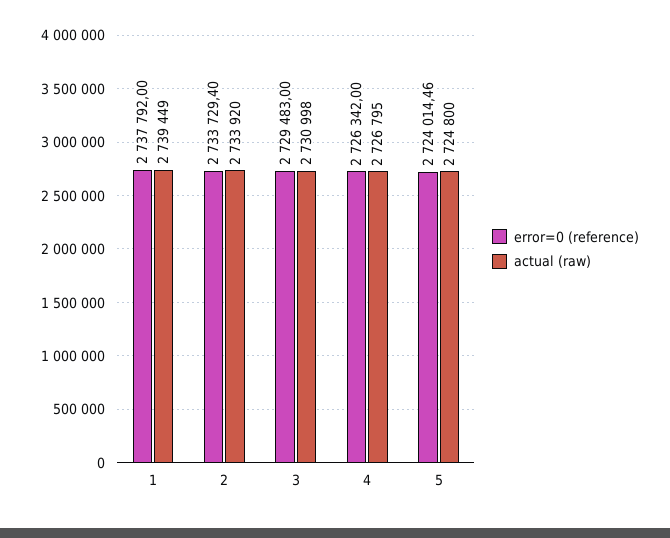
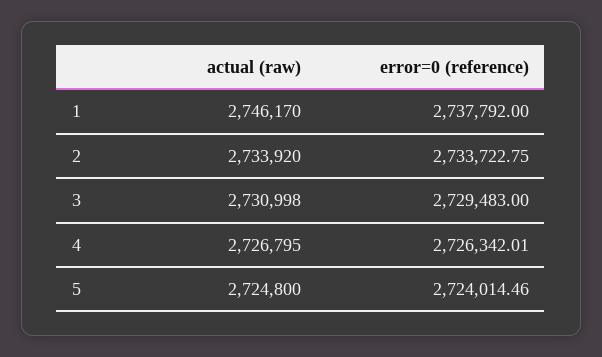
  {
    "error=0 (reference)": {
      "1": 2737792,
-     "2": 2733729.4,
+     "2": 2733722.75,
      "3": 2729483,
-     "4": 2726342,
+     "4": 2726342.01,
      "5": 2724014.46
    },
    "actual (raw)": {
-     "1": 2739449,
+     "1": 2746170,
      "2": 2733920,
      "3": 2730998,
      "4": 2726795,
      "5": 2724800
    }
  }

